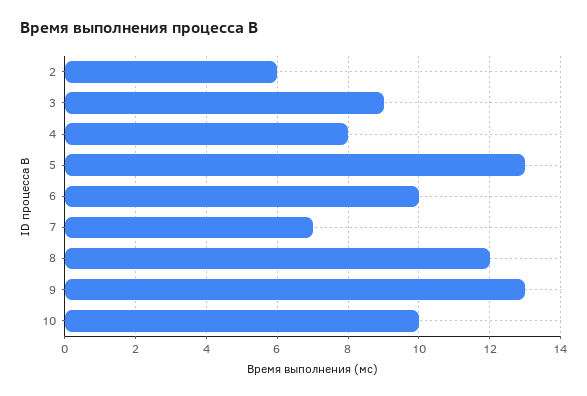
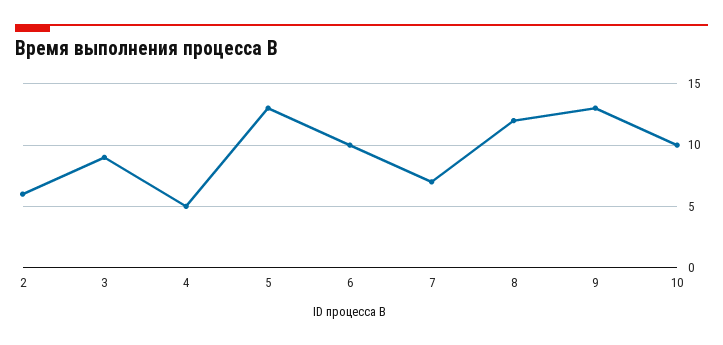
  {
    "2": 6,
    "3": 9,
-   "4": 8,
+   "4": 5,
    "5": 13,
    "6": 10,
    "7": 7,
    "8": 12,
    "9": 13,
    "10": 10
  }

